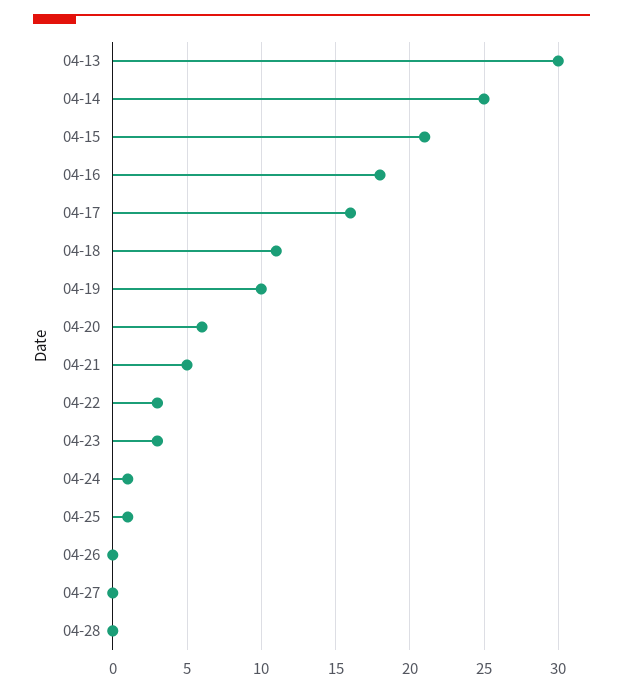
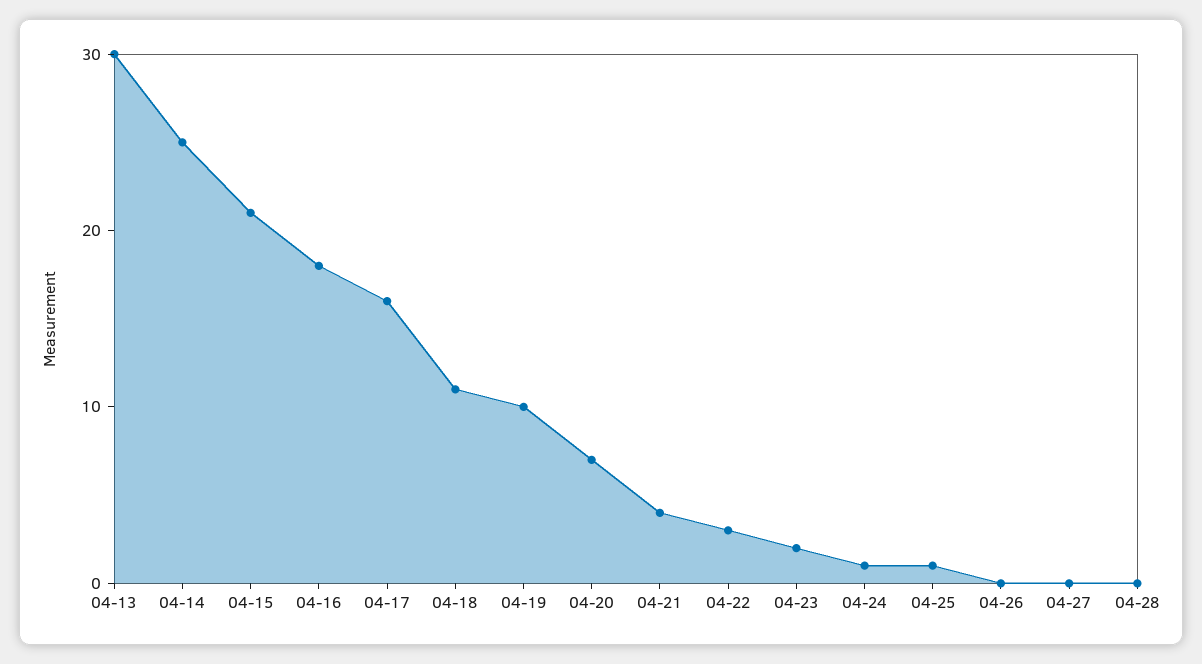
  {
    "04-13": 30,
    "04-14": 25,
    "04-15": 21,
    "04-16": 18,
    "04-17": 16,
    "04-18": 11,
    "04-19": 10,
-   "04-20": 6,
+   "04-20": 7,
-   "04-21": 5,
+   "04-21": 4,
    "04-22": 3,
-   "04-23": 3,
+   "04-23": 2,
    "04-24": 1,
    "04-25": 1,
    "04-26": 0,
    "04-27": 0,
    "04-28": 0
  }

